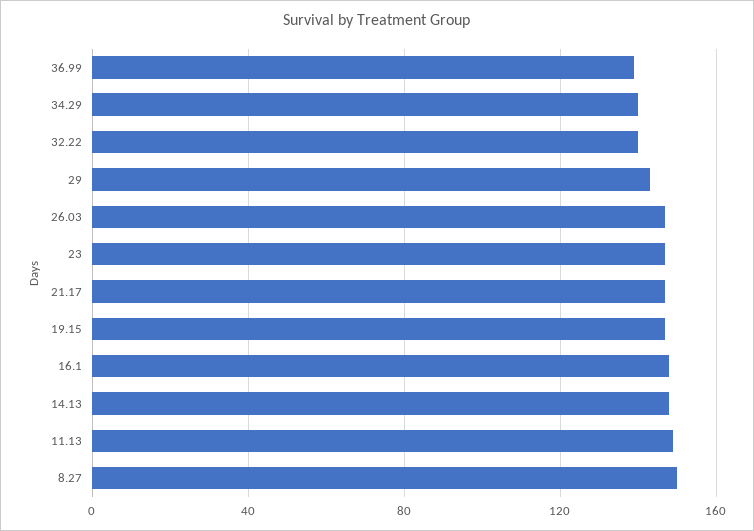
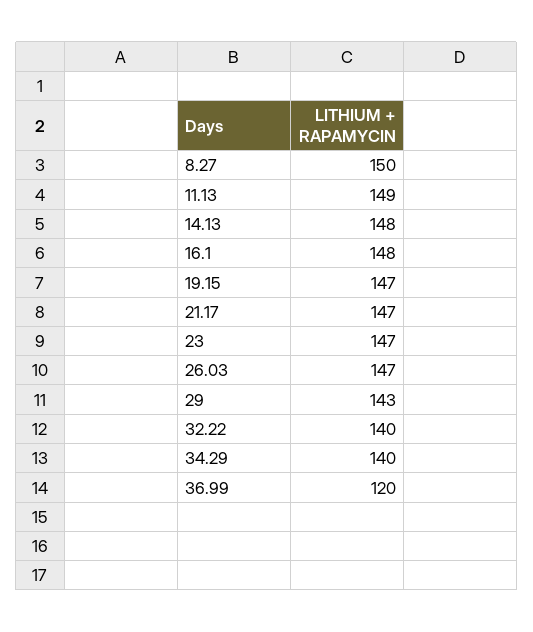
  {
-   "36.99": 140,
+   "36.99": 120,
    "34.29": 140,
    "32.22": 140,
    "29": 143,
    "26.03": 147,
    "23": 147,
    "21.17": 147,
    "19.15": 147,
    "16.1": 148,
    "14.13": 148,
    "11.13": 149,
    "8.27": 150
  }

